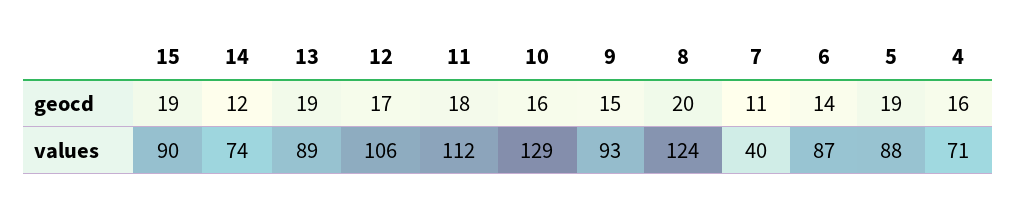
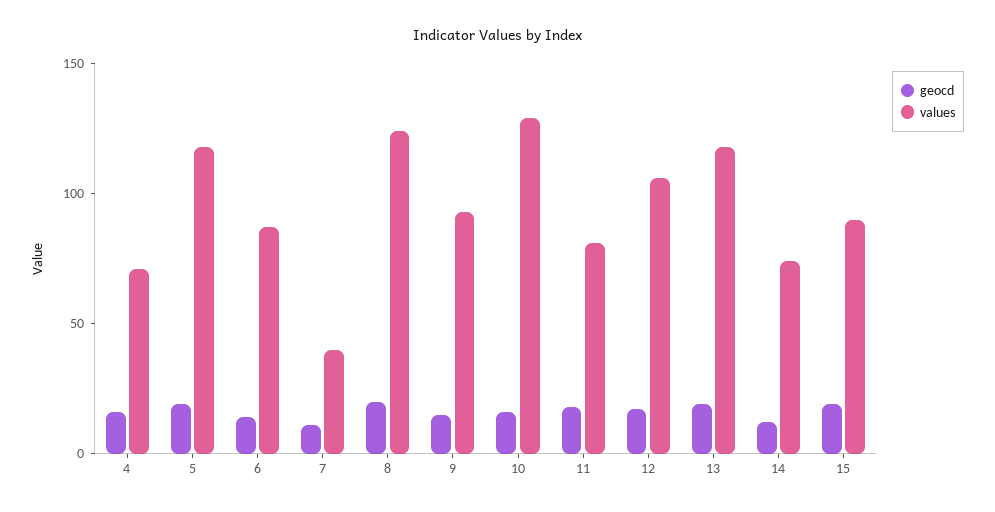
  {
    "geocd": {
      "15": 19,
      "14": 12,
      "13": 19,
      "12": 17,
      "11": 18,
      "10": 16,
      "9": 15,
      "8": 20,
      "7": 11,
      "6": 14,
      "5": 19,
      "4": 16
    },
    "values": {
      "15": 90,
      "14": 74,
-     "13": 89,
+     "13": 120,
      "12": 106,
-     "11": 112,
+     "11": 80,
      "10": 129,
      "9": 93,
      "8": 124,
      "7": 40,
      "6": 87,
-     "5": 88,
+     "5": 120,
      "4": 71
    }
  }

